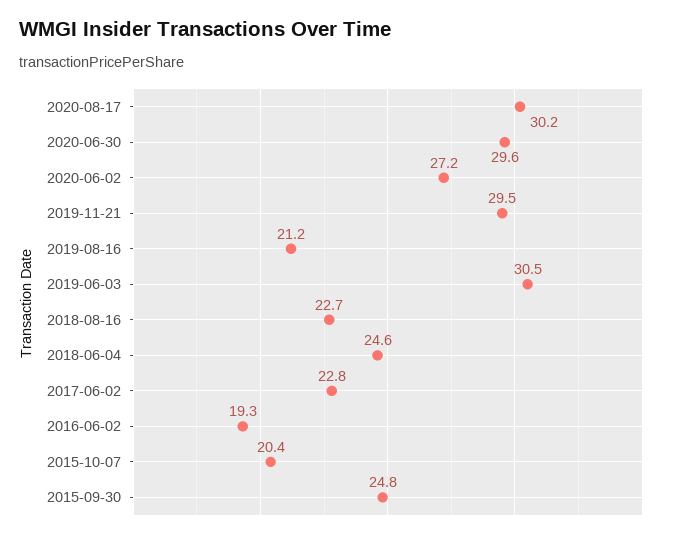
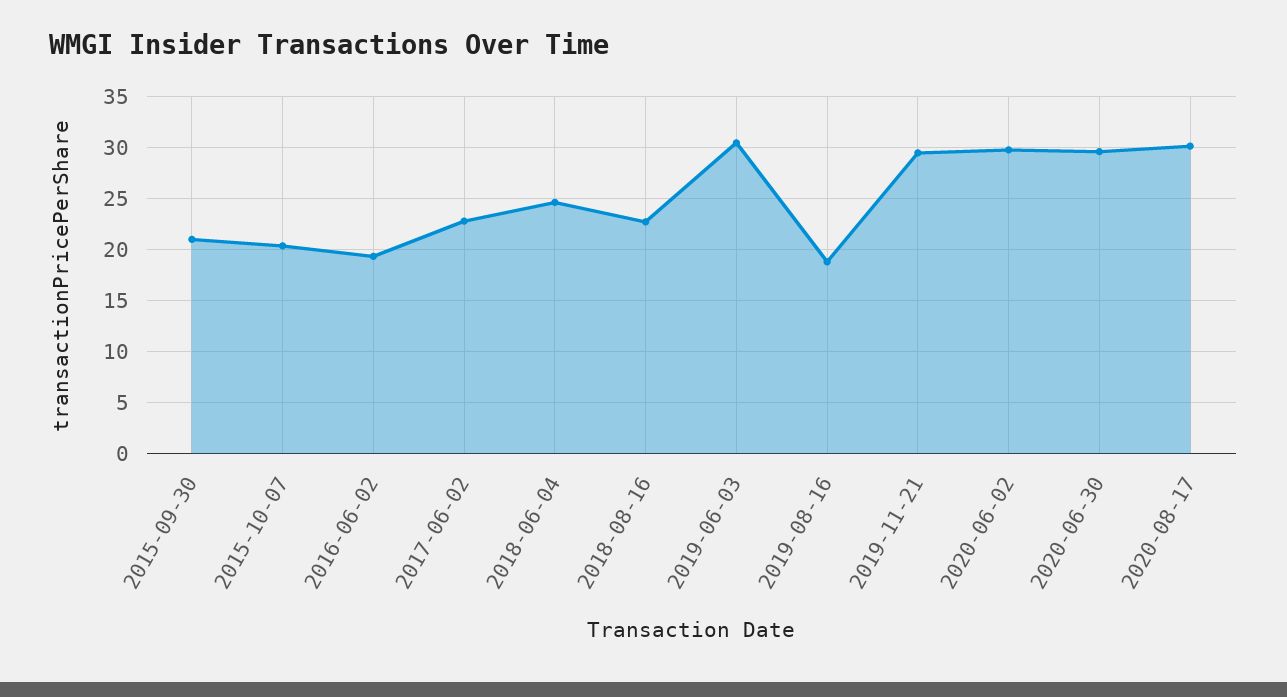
  {
    "2020-08-17": 30.2,
    "2020-06-30": 29.6,
-   "2020-06-02": 27.2,
+   "2020-06-02": 30,
    "2019-11-21": 29.5,
-   "2019-08-16": 21.2,
+   "2019-08-16": 19,
    "2019-06-03": 30.5,
    "2018-08-16": 22.7,
    "2018-06-04": 24.6,
    "2017-06-02": 22.8,
    "2016-06-02": 19.3,
    "2015-10-07": 20.4,
-   "2015-09-30": 24.8
+   "2015-09-30": 21
  }

